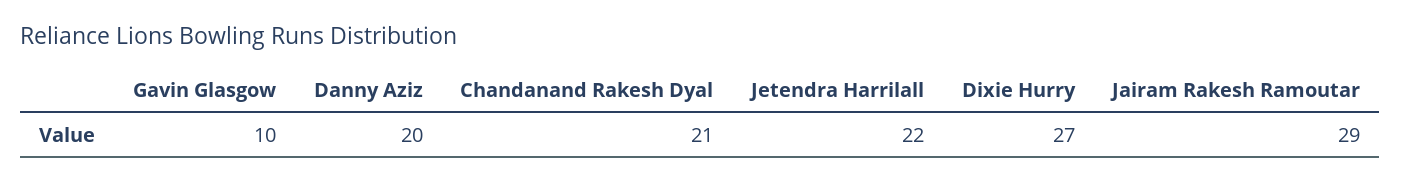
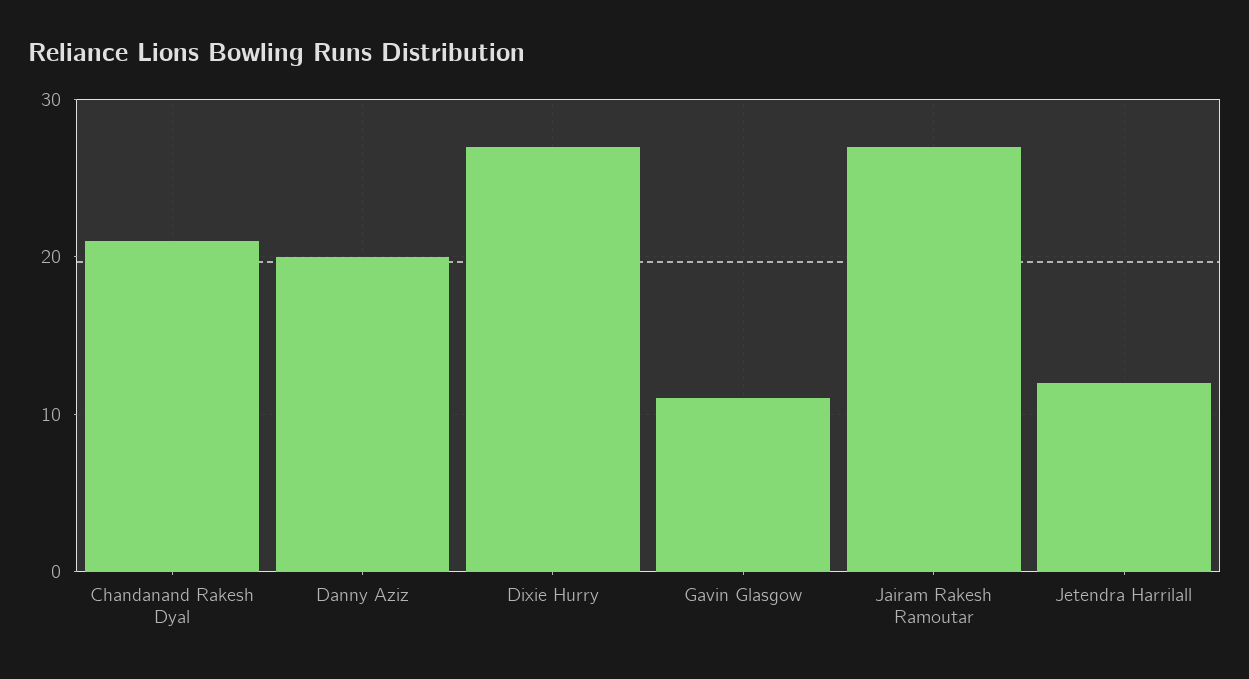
  {
-   "Gavin Glasgow": 10,
+   "Gavin Glasgow": 11,
    "Danny Aziz": 20,
    "Chandanand Rakesh Dyal": 21,
-   "Jetendra Harrilall": 22,
+   "Jetendra Harrilall": 12,
    "Dixie Hurry": 27,
-   "Jairam Rakesh Ramoutar": 29
+   "Jairam Rakesh Ramoutar": 27
  }

